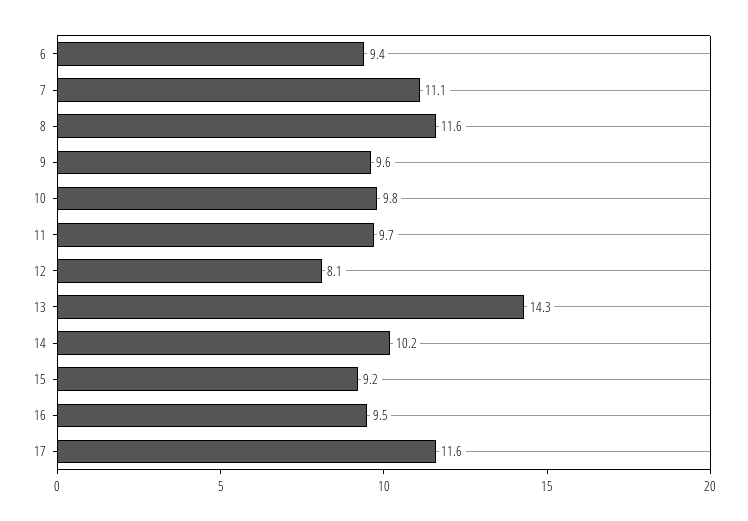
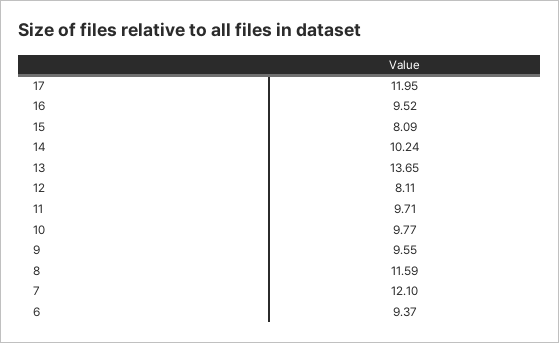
  {
    "6": 9.37,
-   "7": 11.1,
+   "7": 12.1,
    "8": 11.59,
    "9": 9.55,
    "10": 9.77,
    "11": 9.71,
    "12": 8.11,
-   "13": 14.3,
+   "13": 13.65,
    "14": 10.24,
-   "15": 9.2,
+   "15": 8.09,
    "16": 9.52,
-   "17": 11.6
+   "17": 11.95
  }

